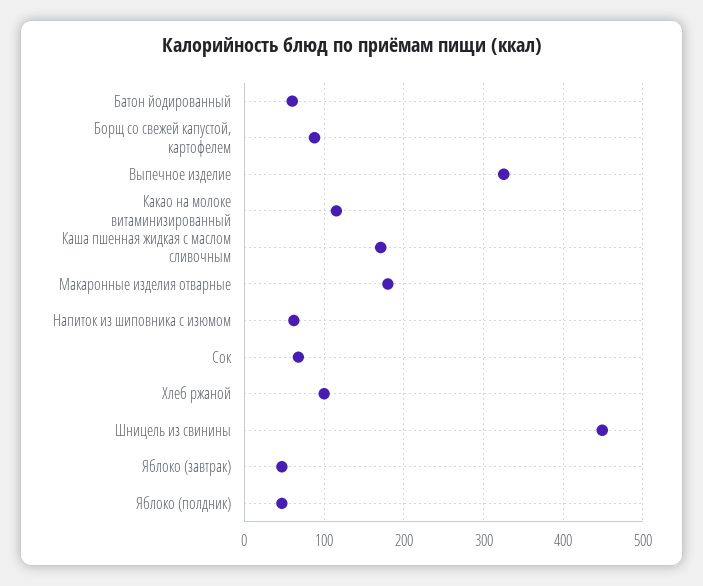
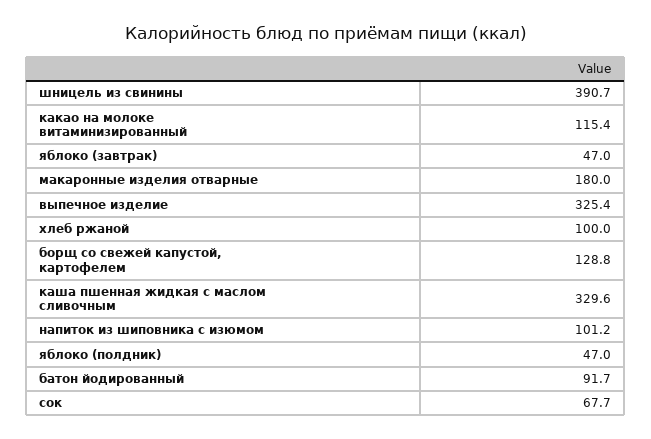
  {
-   "Батон йодированный": 60,
+   "Батон йодированный": 91.7,
-   "Борщ со свежей капустой, картофелем": 90,
+   "Борщ со свежей капустой, картофелем": 128.8,
    "Выпечное изделие": 325.4,
    "Какао на молоке витаминизированный": 115.4,
-   "Каша пшенная жидкая с маслом сливочным": 170,
+   "Каша пшенная жидкая с маслом сливочным": 329.6,
    "Макаронные изделия отварные": 180,
-   "Напиток из шиповника с изюмом": 60,
+   "Напиток из шиповника с изюмом": 101.2,
    "Сок": 67.7,
    "Хлеб ржаной": 100,
-   "Шницель из свинины": 450,
+   "Шницель из свинины": 390.7,
    "Яблоко (завтрак)": 47,
    "Яблоко (полдник)": 47
  }

